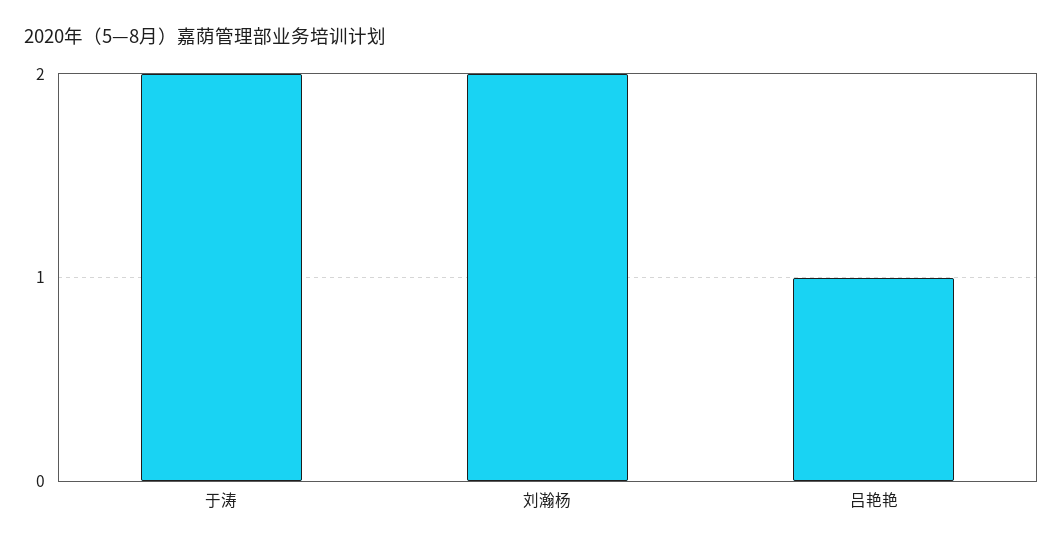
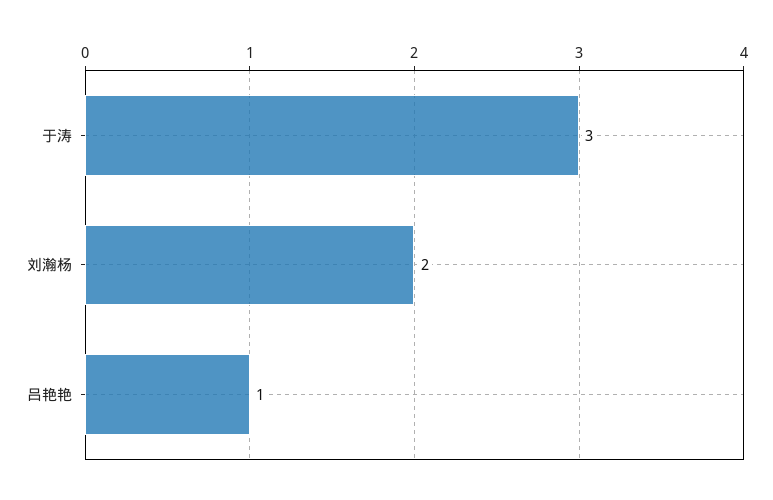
  {
-   "于涛": 2,
+   "于涛": 3,
    "刘瀚杨": 2,
    "吕艳艳": 1
  }

